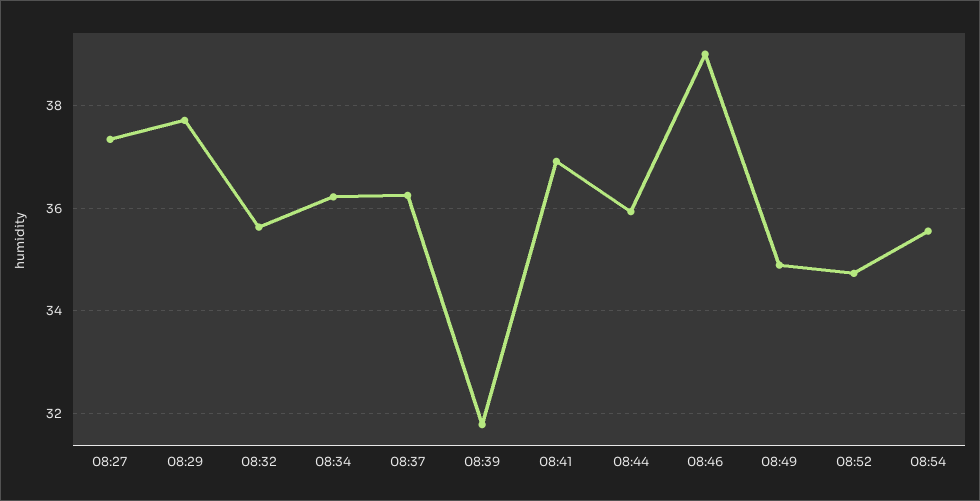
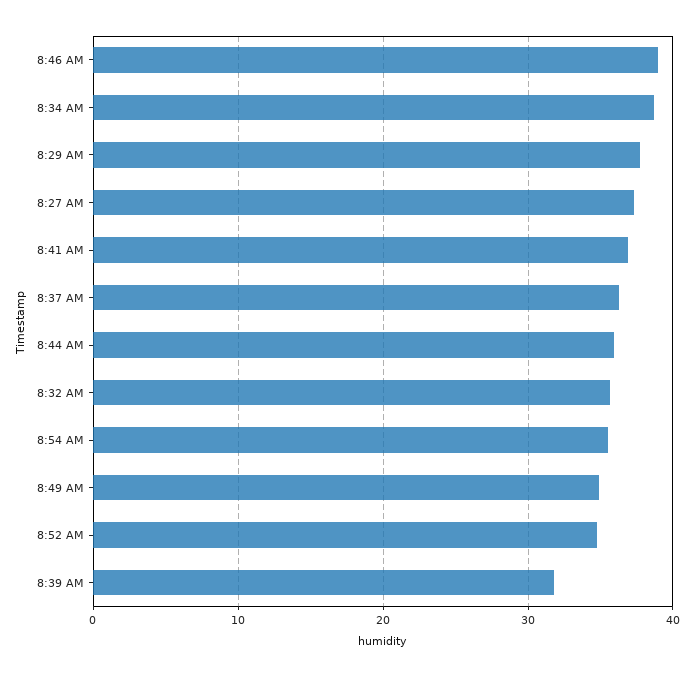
  {
    "08:27": 37.4,
    "08:29": 37.8,
    "08:32": 35.6,
-   "08:34": 36.2,
+   "08:34": 39,
    "08:37": 36.2,
    "08:39": 31.8,
    "08:41": 37,
    "08:44": 36,
    "08:46": 39,
    "08:49": 34.8,
    "08:52": 34.8,
    "08:54": 35.6
  }

